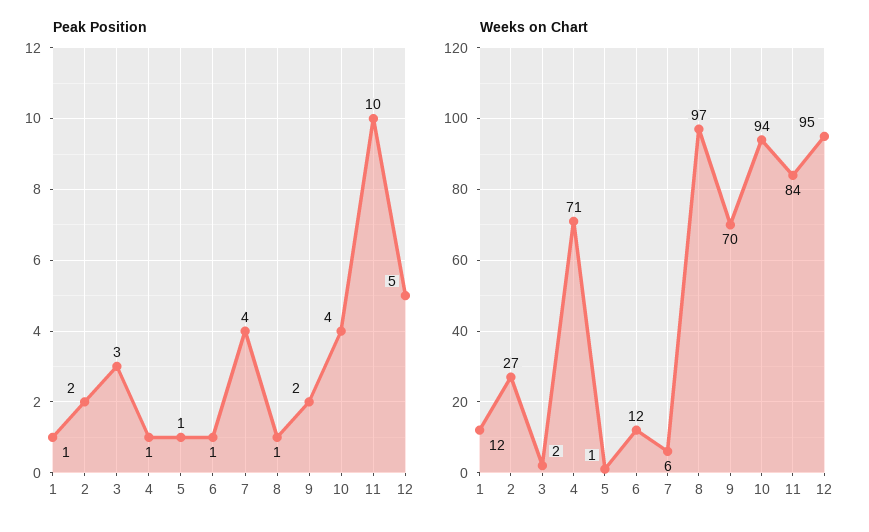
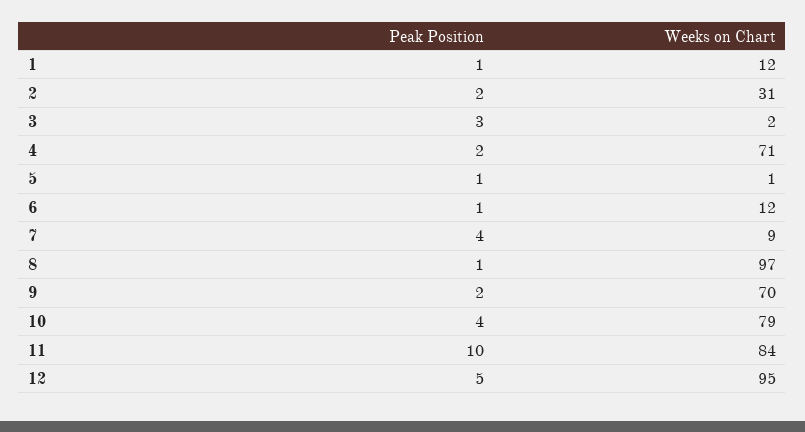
  {
    "Peak Position": {
      "1": 1,
      "2": 2,
      "3": 3,
-     "4": 1,
+     "4": 2,
      "5": 1,
      "6": 1,
      "7": 4,
      "8": 1,
      "9": 2,
      "10": 4,
      "11": 10,
      "12": 5
    },
    "Weeks on Chart": {
      "1": 12,
-     "2": 27,
+     "2": 31,
      "3": 2,
      "4": 71,
      "5": 1,
      "6": 12,
-     "7": 6,
+     "7": 9,
      "8": 97,
      "9": 70,
-     "10": 94,
+     "10": 79,
      "11": 84,
      "12": 95
    }
  }

